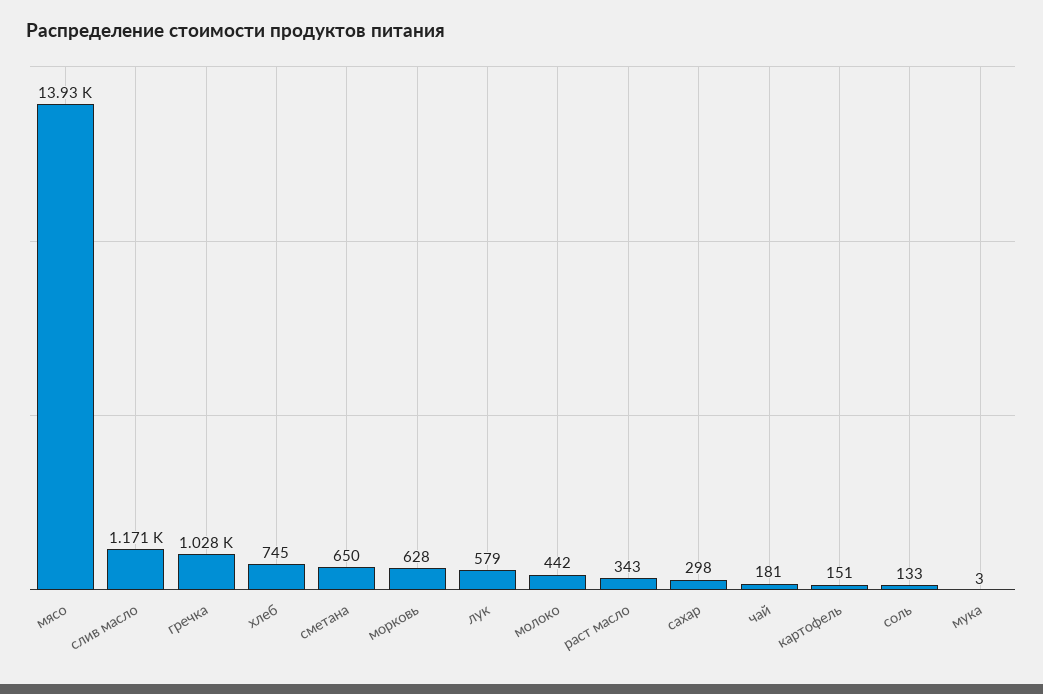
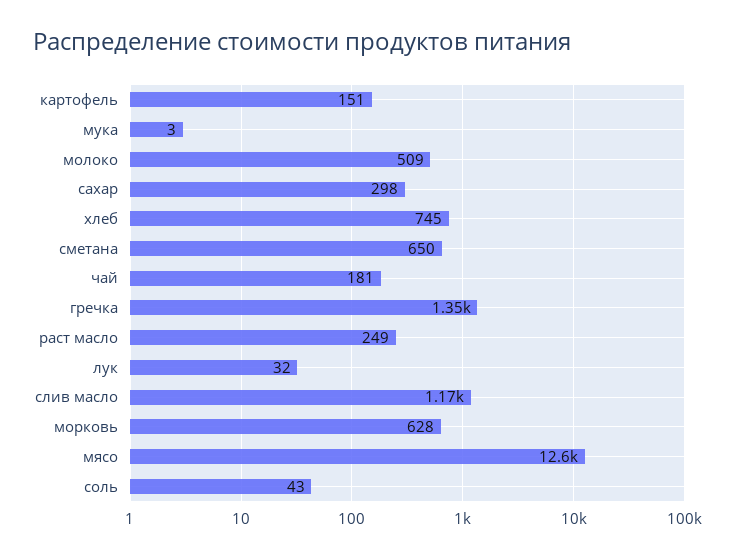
  {
-   "мясо": 13930,
+   "мясо": 12600,
    "слив масло": 1171,
-   "гречка": 1028,
+   "гречка": 1350,
    "хлеб": 745,
    "сметана": 650,
    "морковь": 628,
-   "лук": 579,
+   "лук": 32,
-   "молоко": 442,
+   "молоко": 509,
-   "раст масло": 343,
+   "раст масло": 249,
    "сахар": 298,
    "чай": 181,
    "картофель": 151,
-   "соль": 133,
+   "соль": 43,
    "мука": 3
  }

